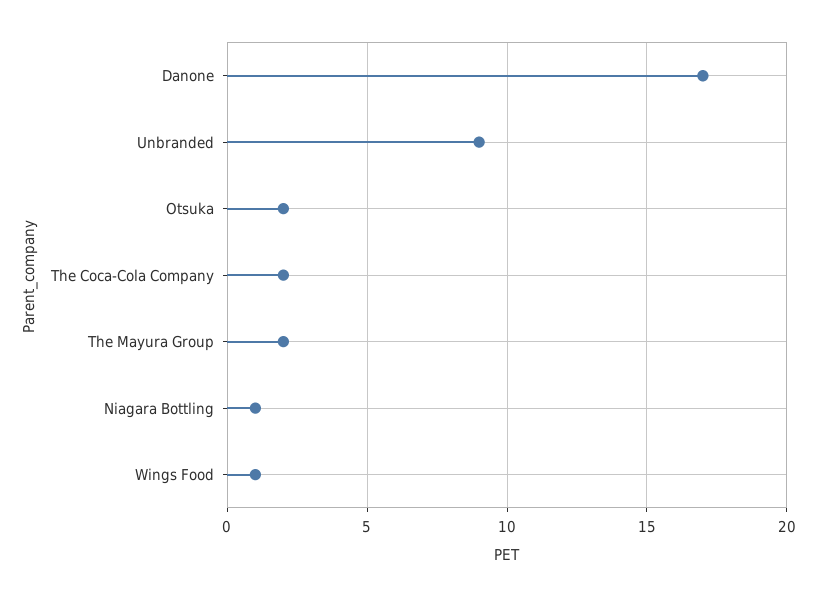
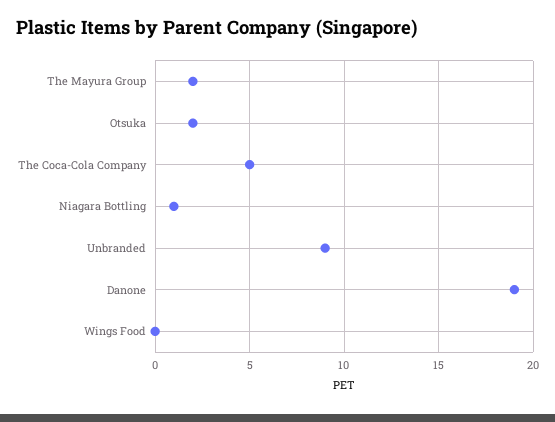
  {
-   "Danone": 17,
+   "Danone": 19,
    "Unbranded": 9,
    "Otsuka": 2,
-   "The Coca-Cola Company": 2,
+   "The Coca-Cola Company": 5,
    "The Mayura Group": 2,
    "Niagara Bottling": 1,
-   "Wings Food": 1
+   "Wings Food": 0
  }

